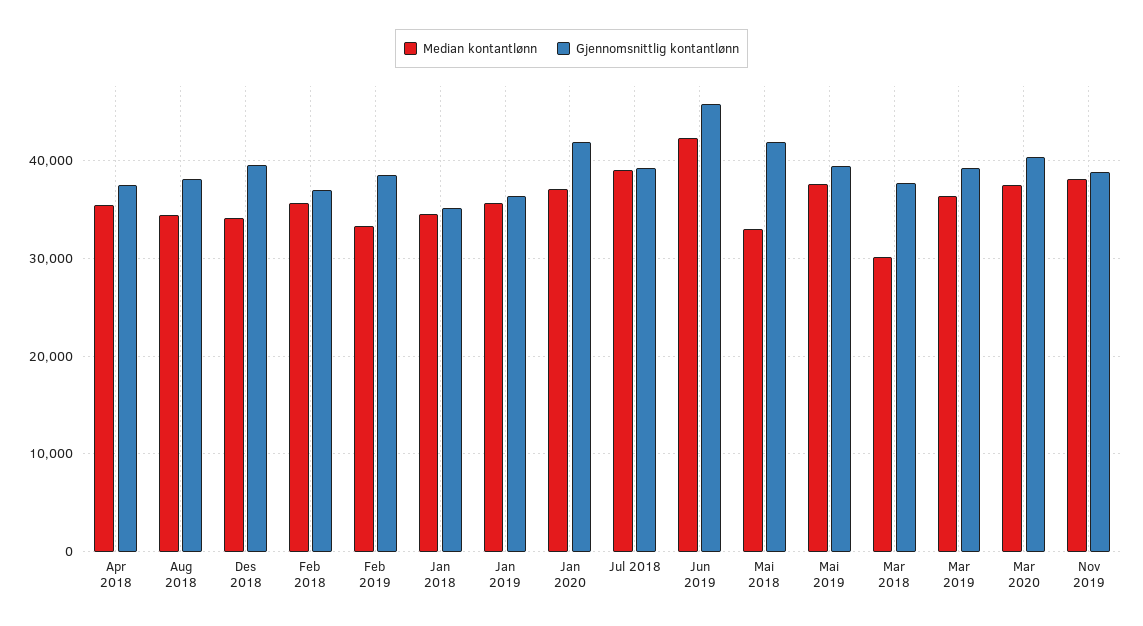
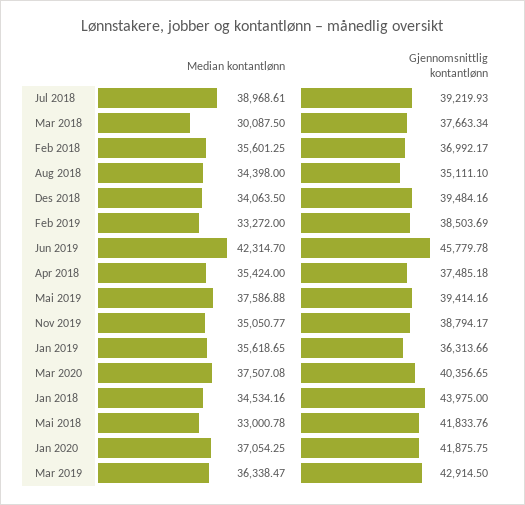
  {
    "Median kontantlønn": {
      "Apr 2018": 35424,
      "Aug 2018": 34398,
      "Des 2018": 34063.5,
      "Feb 2018": 35601.25,
      "Feb 2019": 33272,
      "Jan 2018": 34534.16,
      "Jan 2019": 35618.65,
      "Jan 2020": 37054.25,
      "Jul 2018": 38968.61,
      "Jun 2019": 42314.7,
      "Mai 2018": 33000.78,
      "Mai 2019": 37586.88,
      "Mar 2018": 30087.5,
      "Mar 2019": 36338.47,
      "Mar 2020": 37507.08,
-     "Nov 2019": 38000
+     "Nov 2019": 35050.77
    },
    "Gjennomsnittlig kontantlønn": {
      "Apr 2018": 37485.18,
-     "Aug 2018": 38000,
+     "Aug 2018": 35111.1,
      "Des 2018": 39484.16,
      "Feb 2018": 36992.17,
      "Feb 2019": 38503.69,
-     "Jan 2018": 35000,
+     "Jan 2018": 43975,
      "Jan 2019": 36313.66,
      "Jan 2020": 41875.75,
      "Jul 2018": 39219.93,
      "Jun 2019": 45779.78,
      "Mai 2018": 41833.76,
      "Mai 2019": 39414.16,
      "Mar 2018": 37663.34,
-     "Mar 2019": 39000,
+     "Mar 2019": 42914.5,
      "Mar 2020": 40356.65,
      "Nov 2019": 38794.17
    }
  }

